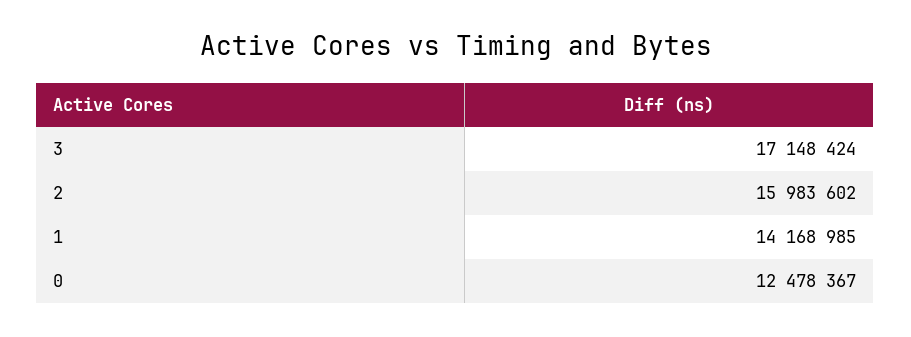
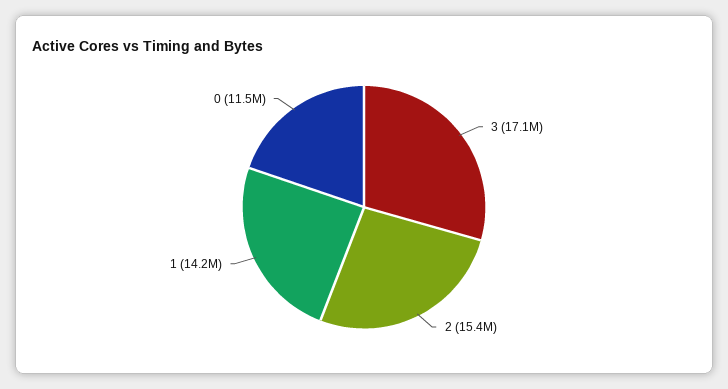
  {
    "3": 17148424,
-   "2": 15983602,
+   "2": 15400000,
    "1": 14168985,
-   "0": 12478367
+   "0": 11500000
  }

